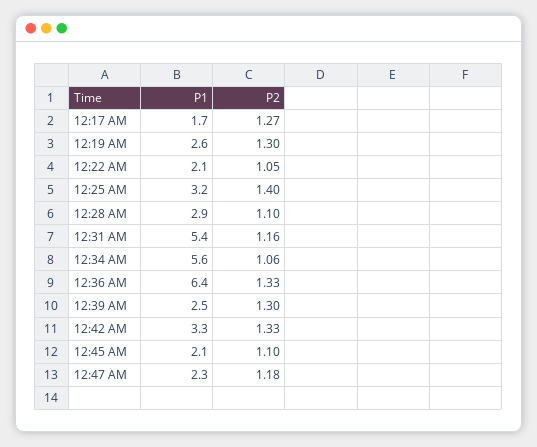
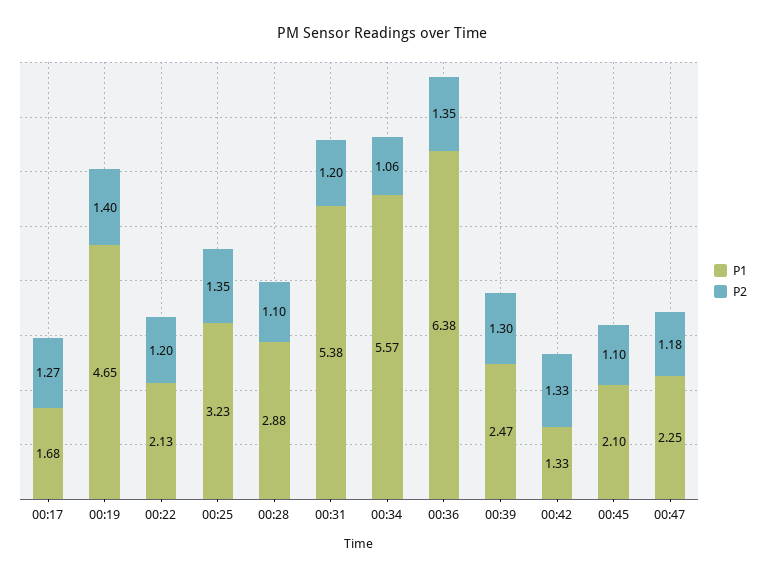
  {
    "P1": {
      "12:17 AM": 1.68,
-     "12:19 AM": 2.6,
+     "12:19 AM": 4.65,
      "12:22 AM": 2.13,
      "12:25 AM": 3.23,
      "12:28 AM": 2.88,
      "12:31 AM": 5.38,
      "12:34 AM": 5.57,
      "12:36 AM": 6.38,
      "12:39 AM": 2.47,
-     "12:42 AM": 3.3,
+     "12:42 AM": 1.33,
      "12:45 AM": 2.1,
      "12:47 AM": 2.25
    },
    "P2": {
      "12:17 AM": 1.27,
-     "12:19 AM": 1.3,
+     "12:19 AM": 1.4,
-     "12:22 AM": 1.05,
+     "12:22 AM": 1.2,
-     "12:25 AM": 1.4,
+     "12:25 AM": 1.35,
      "12:28 AM": 1.1,
-     "12:31 AM": 1.16,
+     "12:31 AM": 1.2,
      "12:34 AM": 1.06,
-     "12:36 AM": 1.33,
+     "12:36 AM": 1.35,
      "12:39 AM": 1.3,
      "12:42 AM": 1.33,
      "12:45 AM": 1.1,
      "12:47 AM": 1.18
    }
  }

